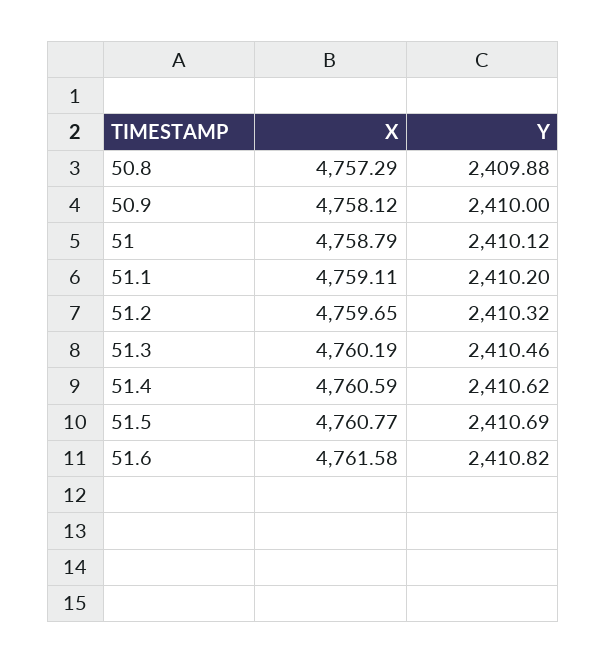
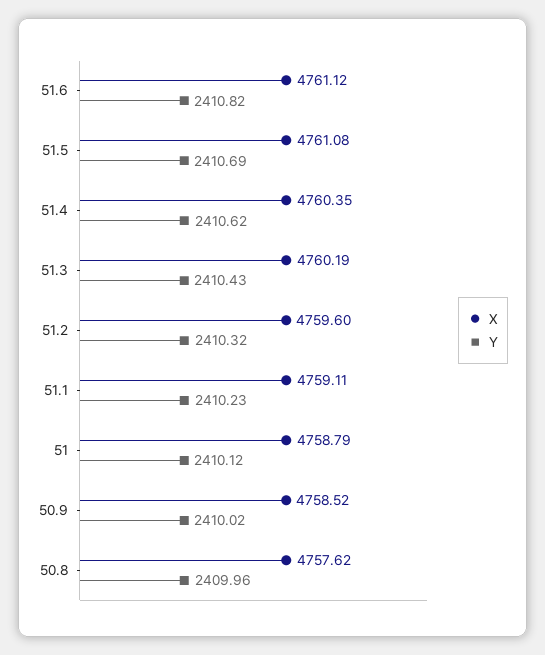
  {
    "X": {
-     "50.8": 4757.29,
+     "50.8": 4757.62,
-     "50.9": 4758.12,
+     "50.9": 4758.52,
      "51": 4758.79,
      "51.1": 4759.11,
-     "51.2": 4759.65,
+     "51.2": 4759.6,
      "51.3": 4760.19,
-     "51.4": 4760.59,
+     "51.4": 4760.35,
-     "51.5": 4760.77,
+     "51.5": 4761.08,
-     "51.6": 4761.58
+     "51.6": 4761.12
    },
    "Y": {
-     "50.8": 2409.88,
+     "50.8": 2409.96,
-     "50.9": 2410,
+     "50.9": 2410.02,
      "51": 2410.12,
-     "51.1": 2410.2,
+     "51.1": 2410.23,
      "51.2": 2410.32,
-     "51.3": 2410.46,
+     "51.3": 2410.43,
      "51.4": 2410.62,
      "51.5": 2410.69,
      "51.6": 2410.82
    }
  }

